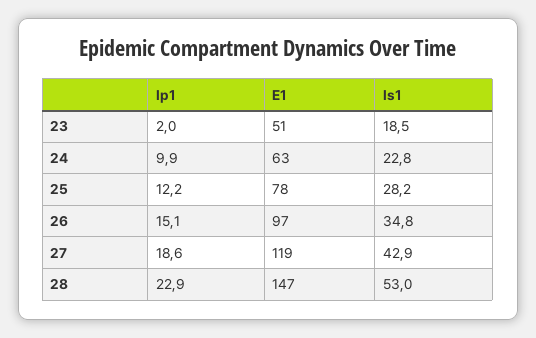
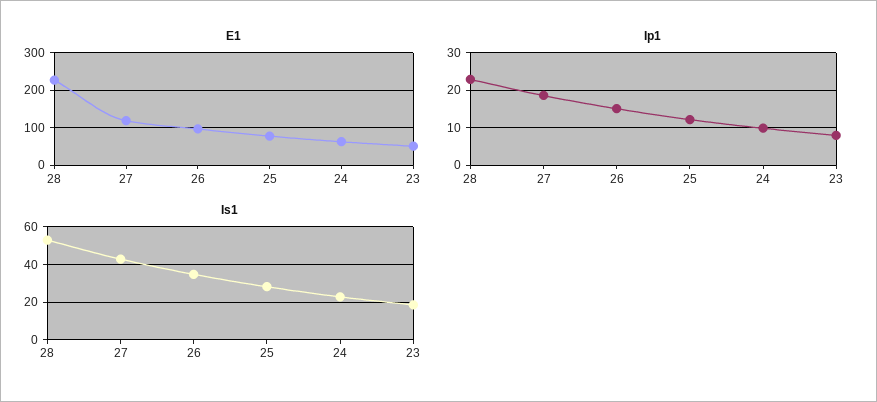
  {
    "Ip1": {
-     "23": 2,
+     "23": 8,
      "24": 9.9,
      "25": 12.2,
      "26": 15.1,
      "27": 18.6,
      "28": 22.9
    },
    "E1": {
      "23": 51,
      "24": 63,
      "25": 78,
      "26": 97,
      "27": 119,
-     "28": 147
+     "28": 220
    },
    "Is1": {
      "23": 18.5,
      "24": 22.8,
      "25": 28.2,
      "26": 34.8,
      "27": 42.9,
      "28": 53
    }
  }

